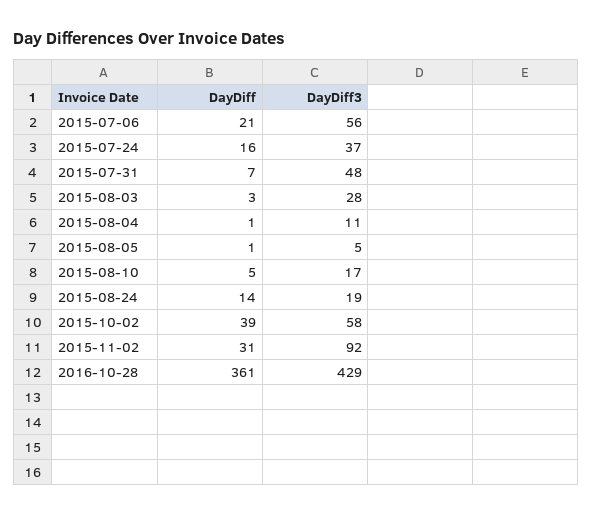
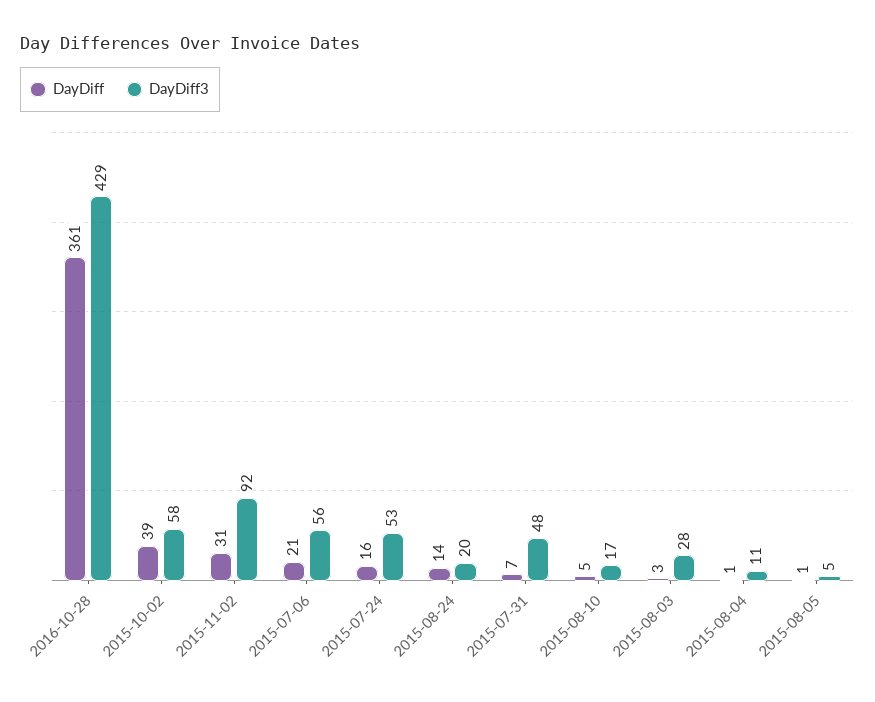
  {
    "DayDiff": {
      "2015-07-06": 21,
      "2015-07-24": 16,
      "2015-07-31": 7,
      "2015-08-03": 3,
      "2015-08-04": 1,
      "2015-08-05": 1,
      "2015-08-10": 5,
      "2015-08-24": 14,
      "2015-10-02": 39,
      "2015-11-02": 31,
      "2016-10-28": 361
    },
    "DayDiff3": {
      "2015-07-06": 56,
-     "2015-07-24": 37,
+     "2015-07-24": 53,
      "2015-07-31": 48,
      "2015-08-03": 28,
      "2015-08-04": 11,
      "2015-08-05": 5,
      "2015-08-10": 17,
-     "2015-08-24": 19,
+     "2015-08-24": 20,
      "2015-10-02": 58,
      "2015-11-02": 92,
      "2016-10-28": 429
    }
  }

